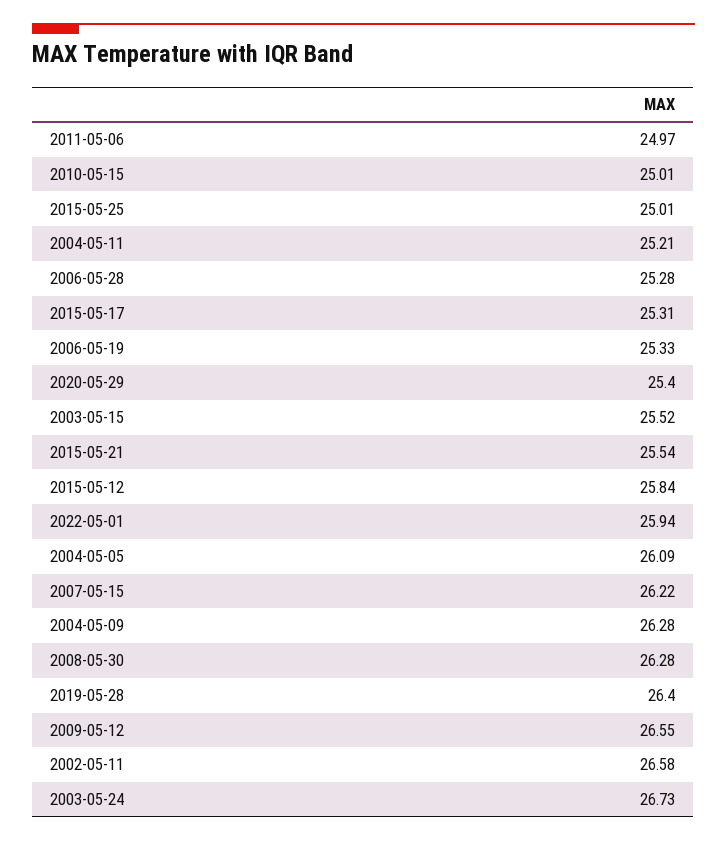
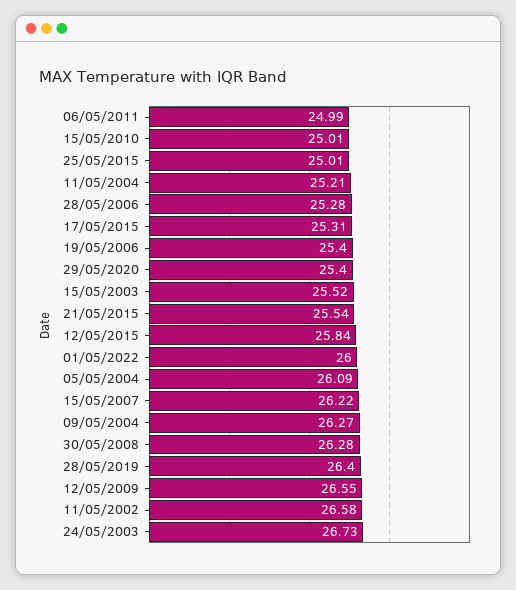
  {
-   "2011-05-06": 24.97,
+   "2011-05-06": 24.99,
    "2010-05-15": 25.01,
    "2015-05-25": 25.01,
    "2004-05-11": 25.21,
    "2006-05-28": 25.28,
    "2015-05-17": 25.31,
-   "2006-05-19": 25.33,
+   "2006-05-19": 25.4,
    "2020-05-29": 25.4,
    "2003-05-15": 25.52,
    "2015-05-21": 25.54,
    "2015-05-12": 25.84,
-   "2022-05-01": 25.94,
+   "2022-05-01": 26,
    "2004-05-05": 26.09,
    "2007-05-15": 26.22,
-   "2004-05-09": 26.28,
+   "2004-05-09": 26.27,
    "2008-05-30": 26.28,
    "2019-05-28": 26.4,
    "2009-05-12": 26.55,
    "2002-05-11": 26.58,
    "2003-05-24": 26.73
  }

